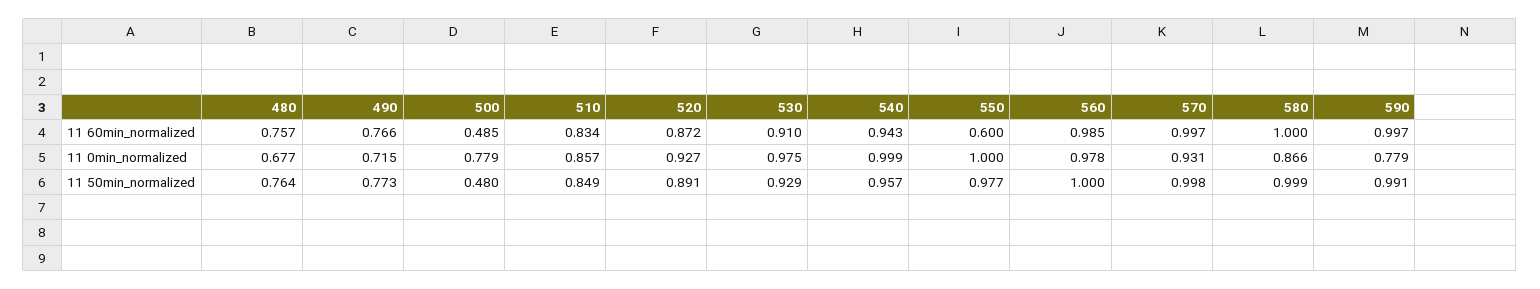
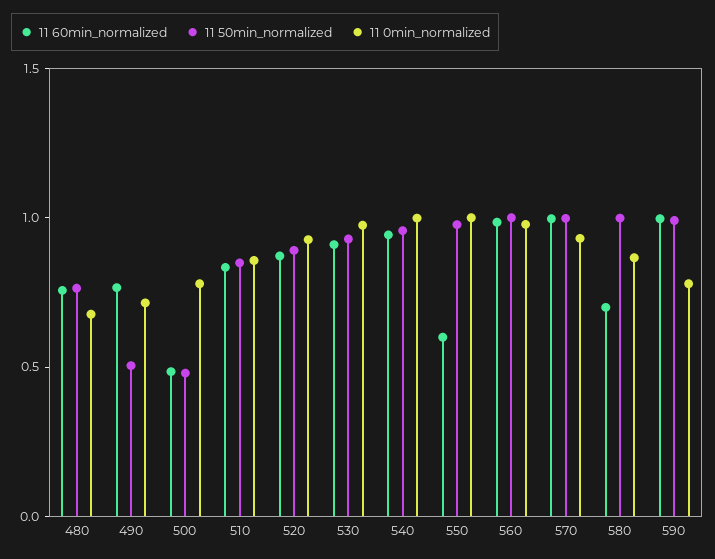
  {
    "11 60min_normalized": {
      "480": 0.757,
      "490": 0.766,
      "500": 0.485,
      "510": 0.834,
      "520": 0.872,
      "530": 0.91,
      "540": 0.943,
      "550": 0.6,
      "560": 0.985,
      "570": 0.997,
-     "580": 1,
+     "580": 0.7,
      "590": 0.997
    },
    "11 0min_normalized": {
      "480": 0.677,
      "490": 0.715,
      "500": 0.779,
      "510": 0.857,
      "520": 0.927,
      "530": 0.975,
      "540": 0.999,
      "550": 1,
      "560": 0.978,
      "570": 0.931,
      "580": 0.866,
      "590": 0.779
    },
    "11 50min_normalized": {
      "480": 0.764,
-     "490": 0.773,
+     "490": 0.5,
      "500": 0.48,
      "510": 0.849,
      "520": 0.891,
      "530": 0.929,
      "540": 0.957,
      "550": 0.977,
      "560": 1,
      "570": 0.998,
      "580": 0.999,
      "590": 0.991
    }
  }

